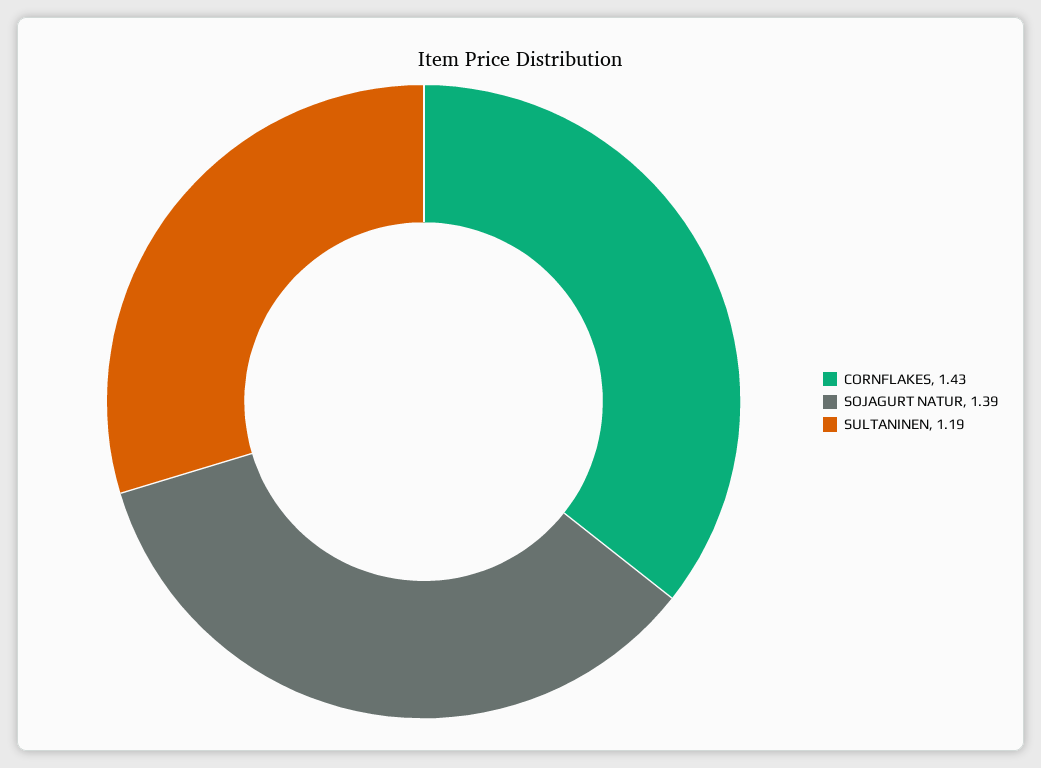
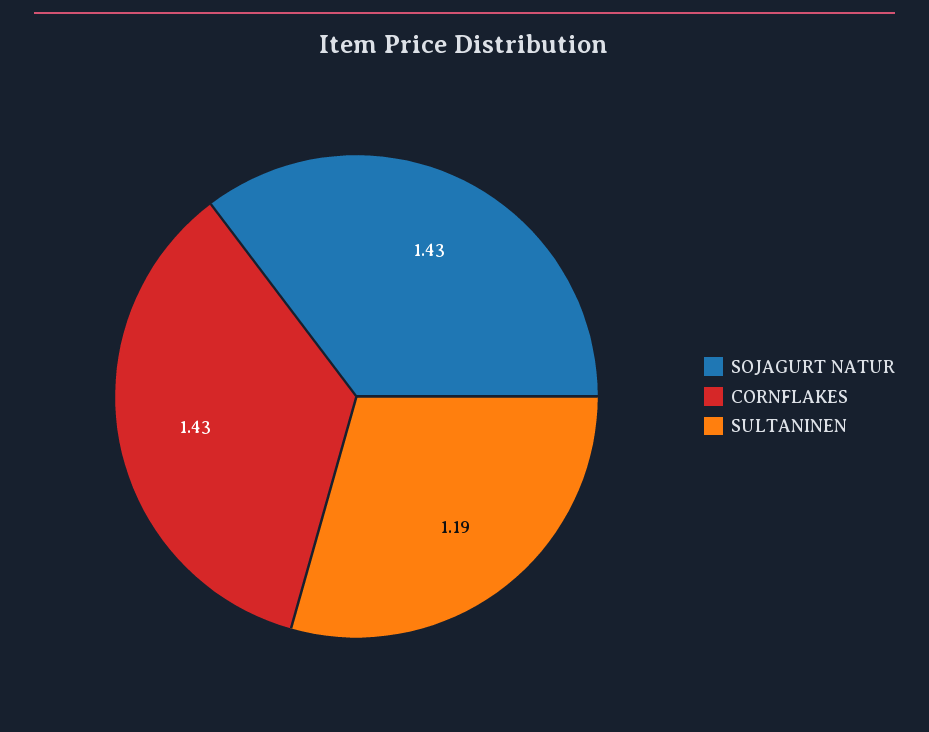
  {
    "CORNFLAKES": 1.43,
-   "SOJAGURT NATUR": 1.39,
+   "SOJAGURT NATUR": 1.43,
    "SULTANINEN": 1.19
  }

